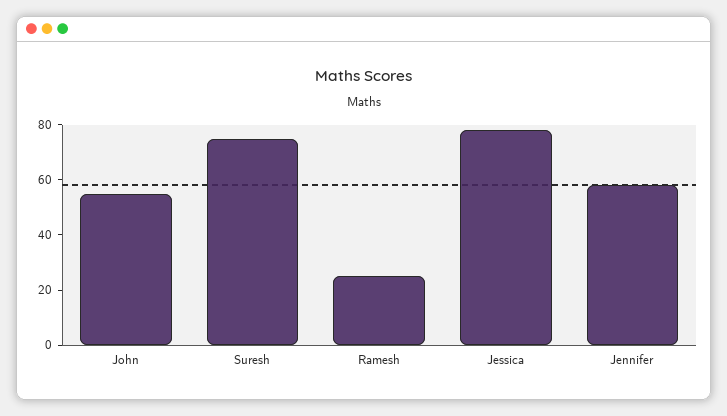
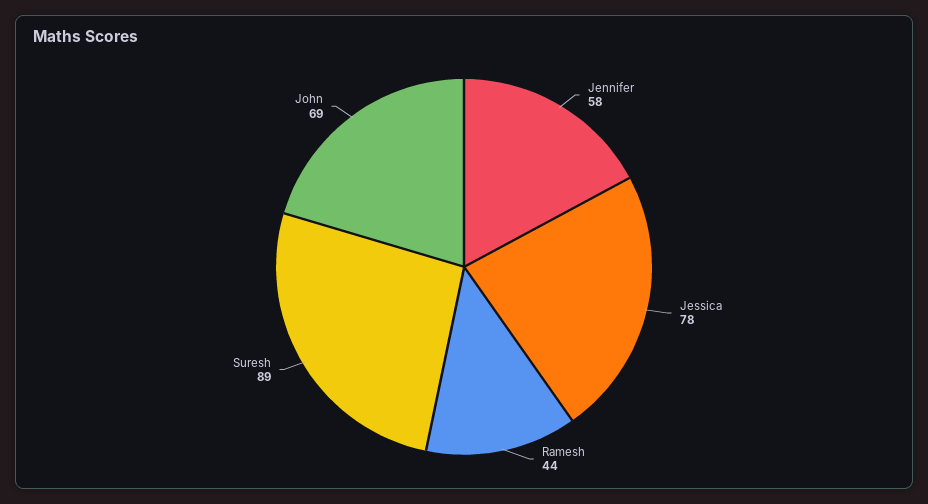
  {
-   "John": 55,
+   "John": 69,
-   "Suresh": 75,
+   "Suresh": 89,
-   "Ramesh": 25,
+   "Ramesh": 44,
    "Jessica": 78,
    "Jennifer": 58
  }

